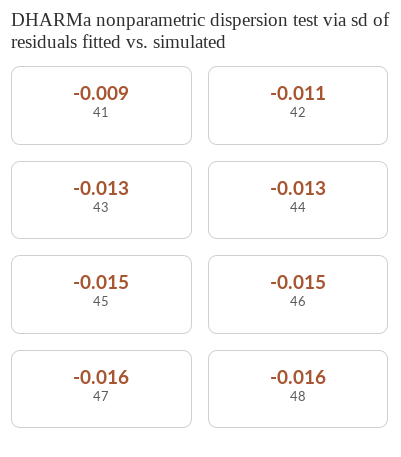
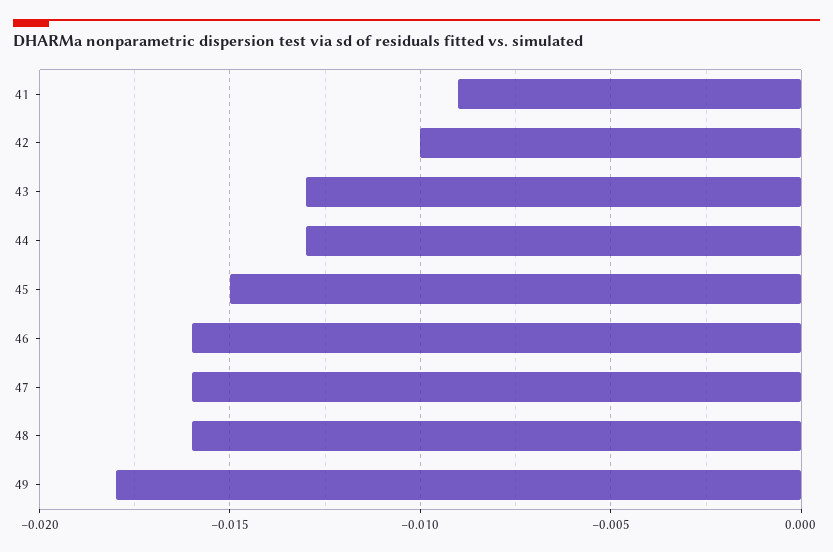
  {
    "41": -0.009,
-   "42": -0.011,
+   "42": -0.01,
    "43": -0.013,
    "44": -0.013,
    "45": -0.015,
-   "46": -0.015,
+   "46": -0.016,
    "47": -0.016,
-   "48": -0.016
+   "48": -0.016,
+   "49": -0.018
  }

